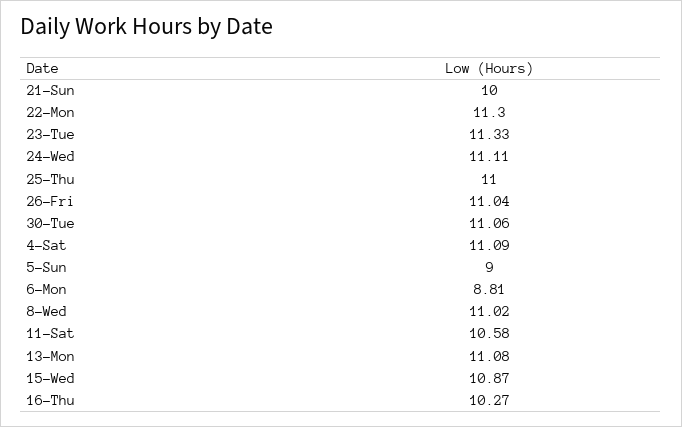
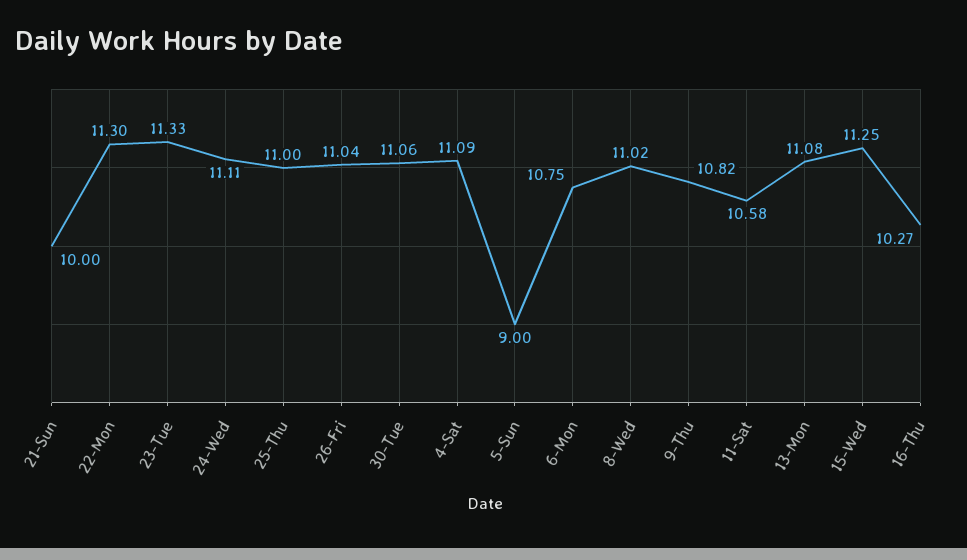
  {
    "21-Sun": 10,
    "22-Mon": 11.3,
    "23-Tue": 11.33,
    "24-Wed": 11.11,
    "25-Thu": 11,
    "26-Fri": 11.04,
    "30-Tue": 11.06,
    "4-Sat": 11.09,
    "5-Sun": 9,
-   "6-Mon": 8.81,
+   "6-Mon": 10.75,
    "8-Wed": 11.02,
    "11-Sat": 10.58,
    "13-Mon": 11.08,
-   "15-Wed": 10.87,
+   "15-Wed": 11.25,
-   "16-Thu": 10.27
+   "16-Thu": 10.27,
+   "9-Thu": 10.82
  }

